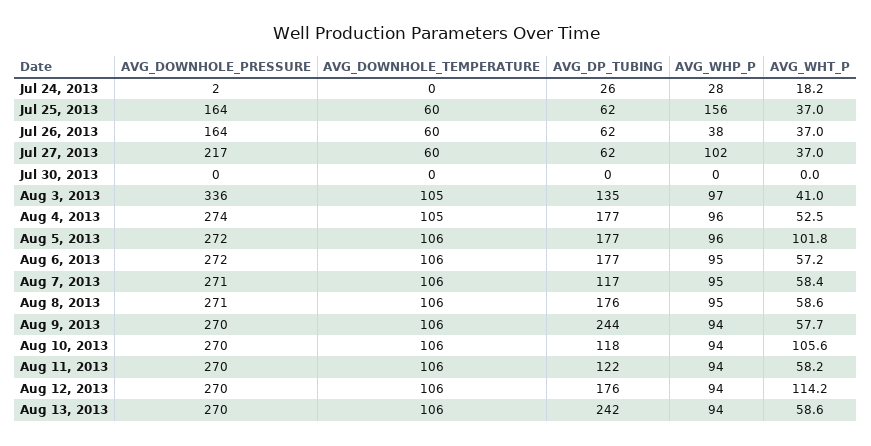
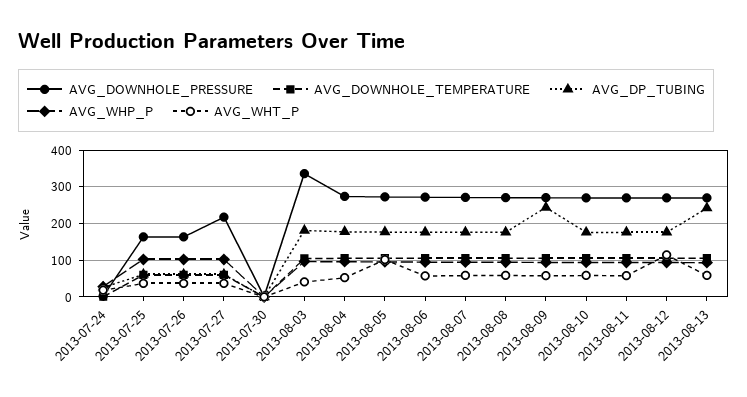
  {
    "AVG_DOWNHOLE_PRESSURE": {
      "Jul 24, 2013": 2,
      "Jul 25, 2013": 164,
      "Jul 26, 2013": 164,
      "Jul 27, 2013": 217,
      "Jul 30, 2013": 0,
      "Aug 3, 2013": 336,
      "Aug 4, 2013": 274,
      "Aug 5, 2013": 272,
      "Aug 6, 2013": 272,
      "Aug 7, 2013": 271,
      "Aug 8, 2013": 271,
      "Aug 9, 2013": 270,
      "Aug 10, 2013": 270,
      "Aug 11, 2013": 270,
      "Aug 12, 2013": 270,
      "Aug 13, 2013": 270
    },
    "AVG_DOWNHOLE_TEMPERATURE": {
      "Jul 24, 2013": 0,
      "Jul 25, 2013": 60,
      "Jul 26, 2013": 60,
      "Jul 27, 2013": 60,
      "Jul 30, 2013": 0,
      "Aug 3, 2013": 105,
      "Aug 4, 2013": 105,
      "Aug 5, 2013": 106,
      "Aug 6, 2013": 106,
      "Aug 7, 2013": 106,
      "Aug 8, 2013": 106,
      "Aug 9, 2013": 106,
      "Aug 10, 2013": 106,
      "Aug 11, 2013": 106,
      "Aug 12, 2013": 106,
      "Aug 13, 2013": 106
    },
    "AVG_DP_TUBING": {
      "Jul 24, 2013": 26,
      "Jul 25, 2013": 62,
      "Jul 26, 2013": 62,
      "Jul 27, 2013": 62,
      "Jul 30, 2013": 0,
-     "Aug 3, 2013": 135,
+     "Aug 3, 2013": 180,
      "Aug 4, 2013": 177,
      "Aug 5, 2013": 177,
      "Aug 6, 2013": 177,
-     "Aug 7, 2013": 117,
+     "Aug 7, 2013": 180,
      "Aug 8, 2013": 176,
      "Aug 9, 2013": 244,
-     "Aug 10, 2013": 118,
+     "Aug 10, 2013": 180,
-     "Aug 11, 2013": 122,
+     "Aug 11, 2013": 180,
      "Aug 12, 2013": 176,
      "Aug 13, 2013": 242
    },
    "AVG_WHP_P": {
      "Jul 24, 2013": 28,
-     "Jul 25, 2013": 156,
+     "Jul 25, 2013": 100,
-     "Jul 26, 2013": 38,
+     "Jul 26, 2013": 100,
      "Jul 27, 2013": 102,
      "Jul 30, 2013": 0,
      "Aug 3, 2013": 97,
      "Aug 4, 2013": 96,
      "Aug 5, 2013": 96,
      "Aug 6, 2013": 95,
      "Aug 7, 2013": 95,
      "Aug 8, 2013": 95,
      "Aug 9, 2013": 94,
      "Aug 10, 2013": 94,
      "Aug 11, 2013": 94,
      "Aug 12, 2013": 94,
      "Aug 13, 2013": 94
    },
    "AVG_WHT_P": {
      "Jul 24, 2013": 18.2,
      "Jul 25, 2013": 37,
      "Jul 26, 2013": 37,
      "Jul 27, 2013": 37,
      "Jul 30, 2013": 0,
      "Aug 3, 2013": 41,
      "Aug 4, 2013": 52.5,
      "Aug 5, 2013": 101.8,
      "Aug 6, 2013": 57.2,
      "Aug 7, 2013": 58.4,
      "Aug 8, 2013": 58.6,
      "Aug 9, 2013": 57.7,
-     "Aug 10, 2013": 105.6,
+     "Aug 10, 2013": 60,
      "Aug 11, 2013": 58.2,
      "Aug 12, 2013": 114.2,
      "Aug 13, 2013": 58.6
    }
  }

